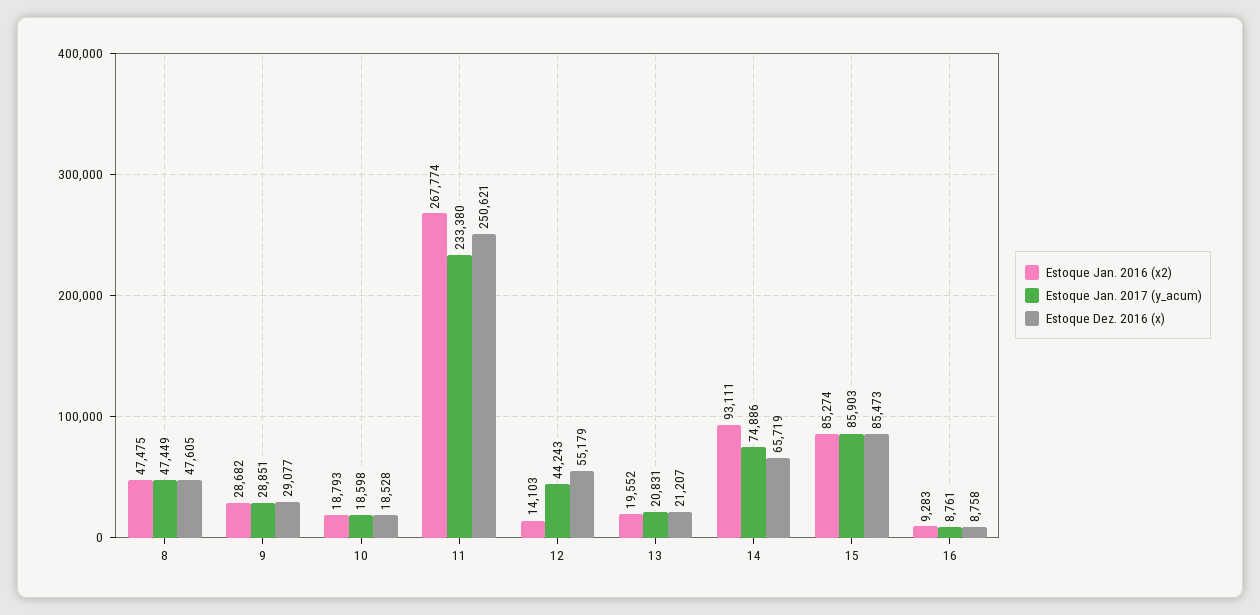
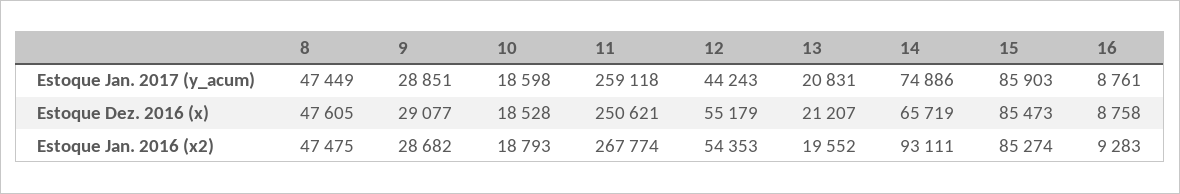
  {
    "Estoque Jan. 2016 (x2)": {
      "8": 47475,
      "9": 28682,
      "10": 18793,
      "11": 267774,
-     "12": 14103,
+     "12": 54353,
      "13": 19552,
      "14": 93111,
      "15": 85274,
      "16": 9283
    },
    "Estoque Jan. 2017 (y_acum)": {
      "8": 47449,
      "9": 28851,
      "10": 18598,
-     "11": 233380,
+     "11": 259118,
      "12": 44243,
      "13": 20831,
      "14": 74886,
      "15": 85903,
      "16": 8761
    },
    "Estoque Dez. 2016 (x)": {
      "8": 47605,
      "9": 29077,
      "10": 18528,
      "11": 250621,
      "12": 55179,
      "13": 21207,
      "14": 65719,
      "15": 85473,
      "16": 8758
    }
  }

